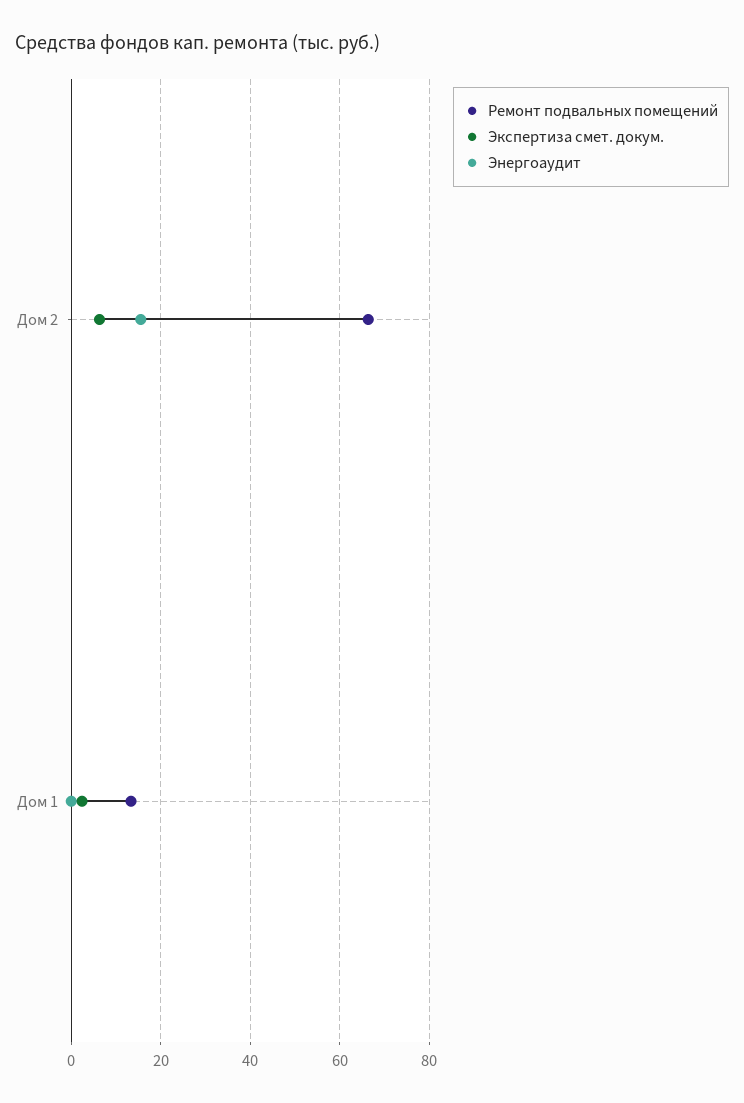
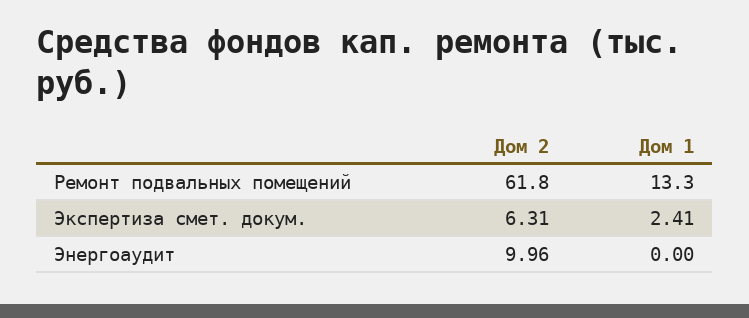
  {
    "Ремонт подвальных помещений": {
-     "Дом 2": 66,
+     "Дом 2": 61.8,
      "Дом 1": 13.3
    },
    "Экспертиза смет. докум.": {
      "Дом 2": 6.31,
      "Дом 1": 2.41
    },
    "Энергоаудит": {
-     "Дом 2": 16,
+     "Дом 2": 9.96,
      "Дом 1": 0
    }
  }

